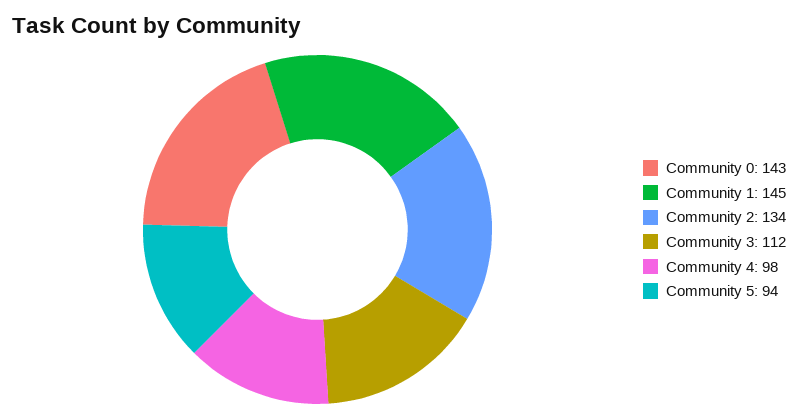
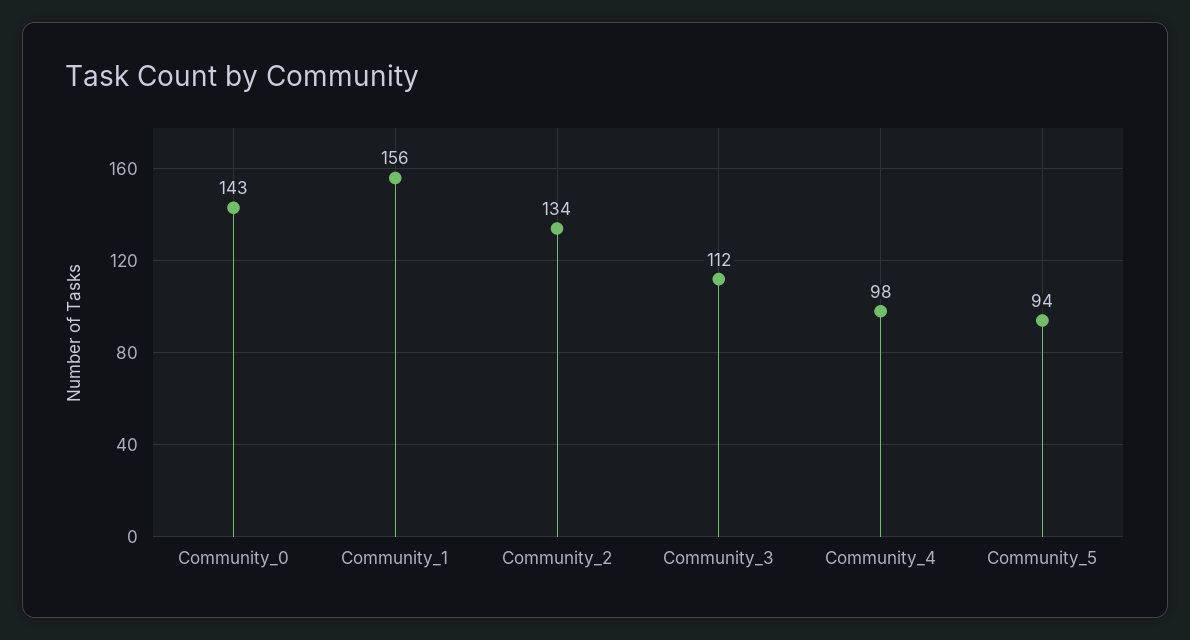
  {
    "Community 0": 143,
-   "Community 1": 145,
+   "Community 1": 156,
    "Community 2": 134,
    "Community 3": 112,
    "Community 4": 98,
    "Community 5": 94
  }

